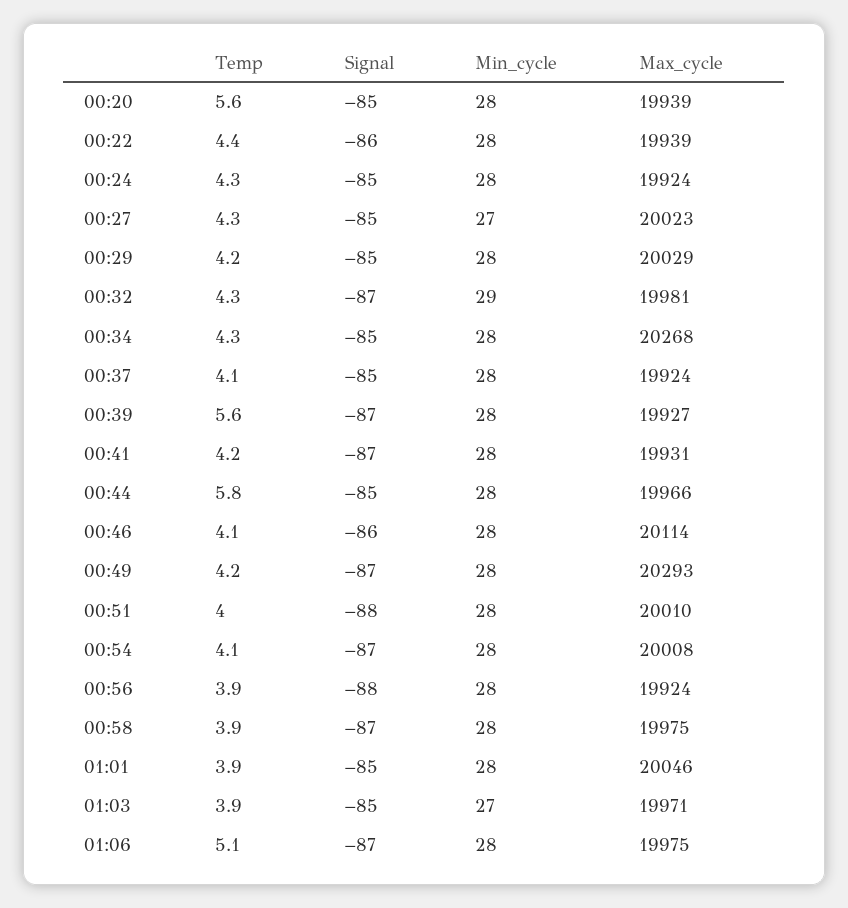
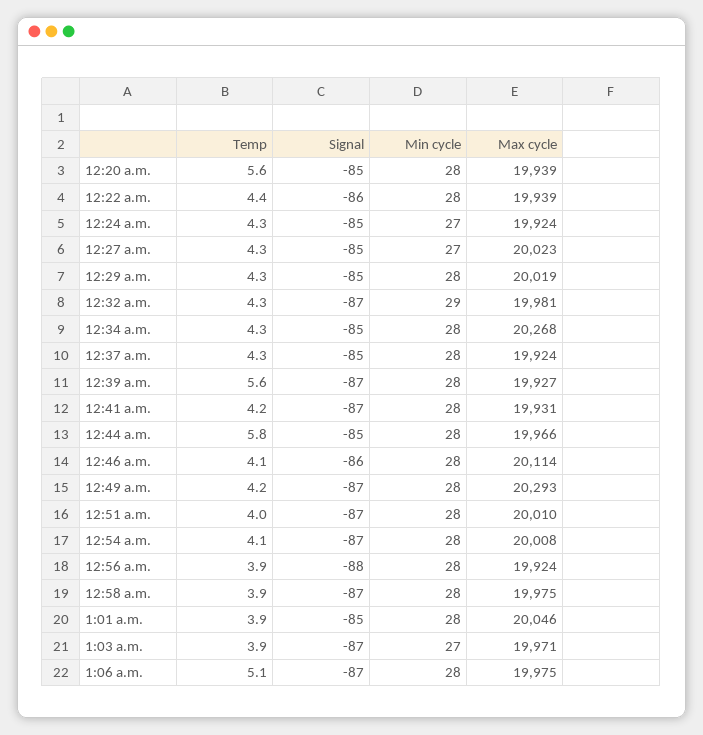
  {
    "Temp": {
      "00:20": 5.6,
      "00:22": 4.4,
      "00:24": 4.3,
      "00:27": 4.3,
-     "00:29": 4.2,
+     "00:29": 4.3,
      "00:32": 4.3,
      "00:34": 4.3,
-     "00:37": 4.1,
+     "00:37": 4.3,
      "00:39": 5.6,
      "00:41": 4.2,
      "00:44": 5.8,
      "00:46": 4.1,
      "00:49": 4.2,
      "00:51": 4,
      "00:54": 4.1,
      "00:56": 3.9,
      "00:58": 3.9,
      "01:01": 3.9,
      "01:03": 3.9,
      "01:06": 5.1
    },
    "Signal": {
      "00:20": -85,
      "00:22": -86,
      "00:24": -85,
      "00:27": -85,
      "00:29": -85,
      "00:32": -87,
      "00:34": -85,
      "00:37": -85,
      "00:39": -87,
      "00:41": -87,
      "00:44": -85,
      "00:46": -86,
      "00:49": -87,
-     "00:51": -88,
+     "00:51": -87,
      "00:54": -87,
      "00:56": -88,
      "00:58": -87,
      "01:01": -85,
-     "01:03": -85,
+     "01:03": -87,
      "01:06": -87
    },
    "Min_cycle": {
      "00:20": 28,
      "00:22": 28,
-     "00:24": 28,
+     "00:24": 27,
      "00:27": 27,
      "00:29": 28,
      "00:32": 29,
      "00:34": 28,
      "00:37": 28,
      "00:39": 28,
      "00:41": 28,
      "00:44": 28,
      "00:46": 28,
      "00:49": 28,
      "00:51": 28,
      "00:54": 28,
      "00:56": 28,
      "00:58": 28,
      "01:01": 28,
      "01:03": 27,
      "01:06": 28
    },
    "Max_cycle": {
      "00:20": 19939,
      "00:22": 19939,
      "00:24": 19924,
      "00:27": 20023,
-     "00:29": 20029,
+     "00:29": 20019,
      "00:32": 19981,
      "00:34": 20268,
      "00:37": 19924,
      "00:39": 19927,
      "00:41": 19931,
      "00:44": 19966,
      "00:46": 20114,
      "00:49": 20293,
      "00:51": 20010,
      "00:54": 20008,
      "00:56": 19924,
      "00:58": 19975,
      "01:01": 20046,
      "01:03": 19971,
      "01:06": 19975
    }
  }

